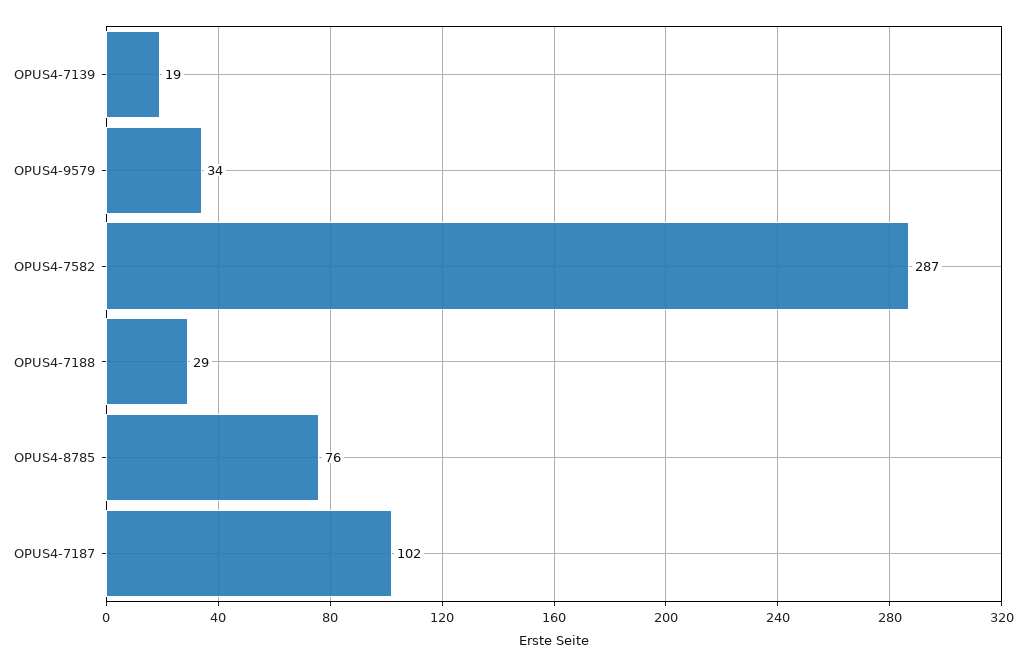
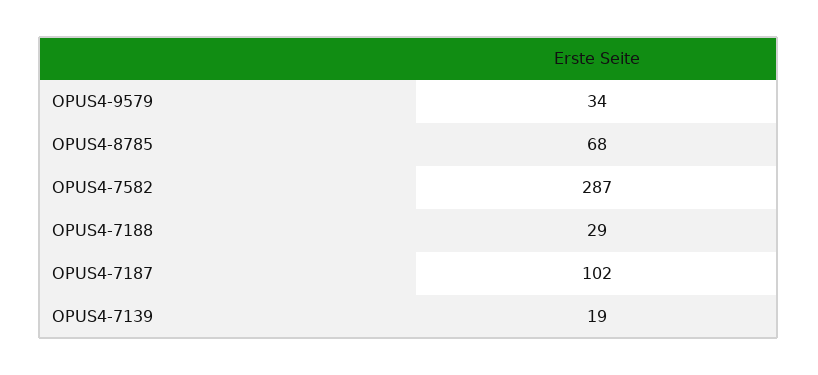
  {
    "OPUS4-7139": 19,
    "OPUS4-9579": 34,
    "OPUS4-7582": 287,
    "OPUS4-7188": 29,
-   "OPUS4-8785": 76,
+   "OPUS4-8785": 68,
    "OPUS4-7187": 102
  }

